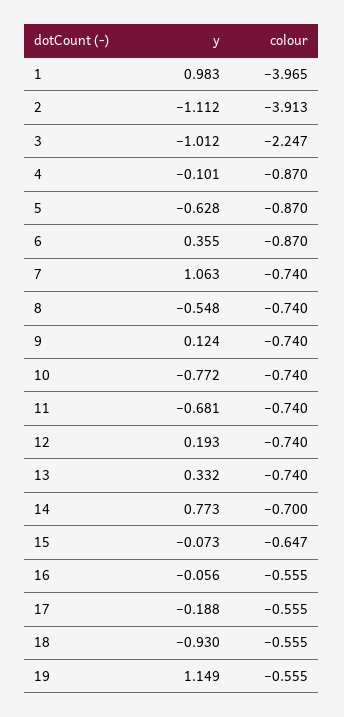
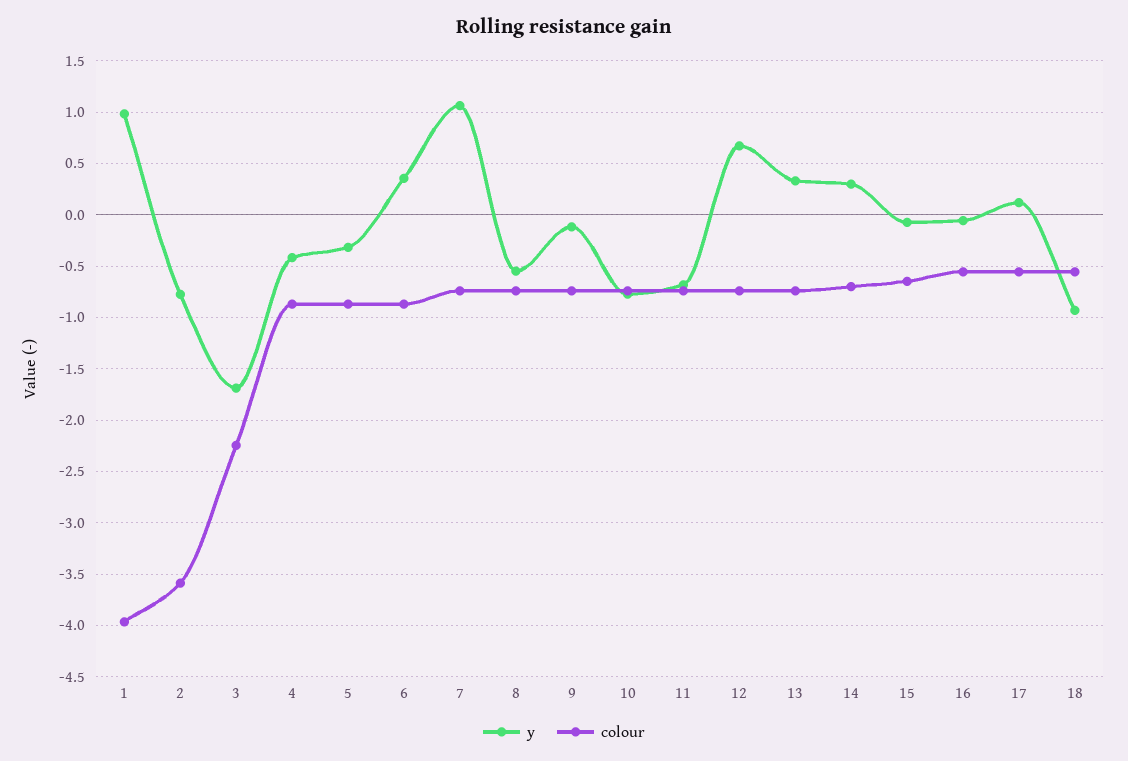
  {
    "y": {
      "1": 0.983,
-     "2": -1.112,
+     "2": -0.8,
-     "3": -1.012,
+     "3": -1.7,
-     "4": -0.101,
+     "4": -0.4,
-     "5": -0.628,
+     "5": -0.3,
      "6": 0.355,
      "7": 1.063,
      "8": -0.548,
-     "9": 0.124,
+     "9": -0.1,
      "10": -0.772,
      "11": -0.681,
-     "12": 0.193,
+     "12": 0.7,
      "13": 0.332,
-     "14": 0.773,
+     "14": 0.3,
      "15": -0.073,
      "16": -0.056,
-     "17": -0.188,
+     "17": 0.1,
-     "18": -0.93,
+     "18": -0.93
-     "19": 1.149
    },
    "colour": {
      "1": -3.965,
-     "2": -3.913,
+     "2": -3.6,
      "3": -2.247,
      "4": -0.87,
      "5": -0.87,
      "6": -0.87,
      "7": -0.74,
      "8": -0.74,
      "9": -0.74,
      "10": -0.74,
      "11": -0.74,
      "12": -0.74,
      "13": -0.74,
      "14": -0.7,
      "15": -0.647,
      "16": -0.555,
      "17": -0.555,
-     "18": -0.555,
+     "18": -0.555
-     "19": -0.555
    }
  }

